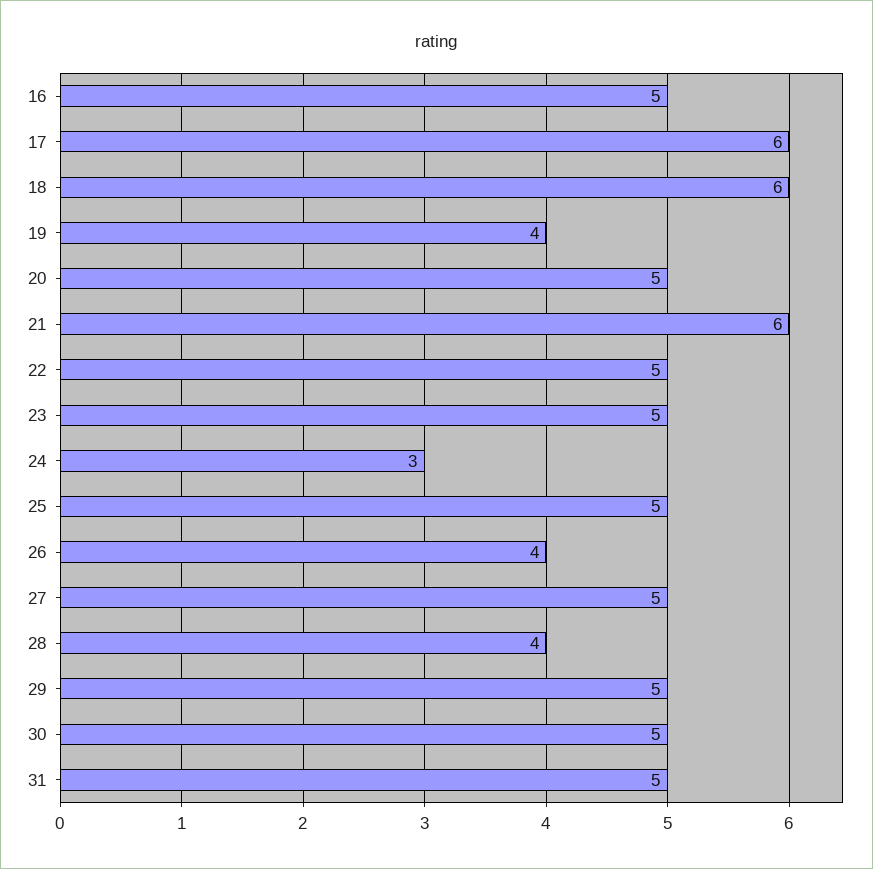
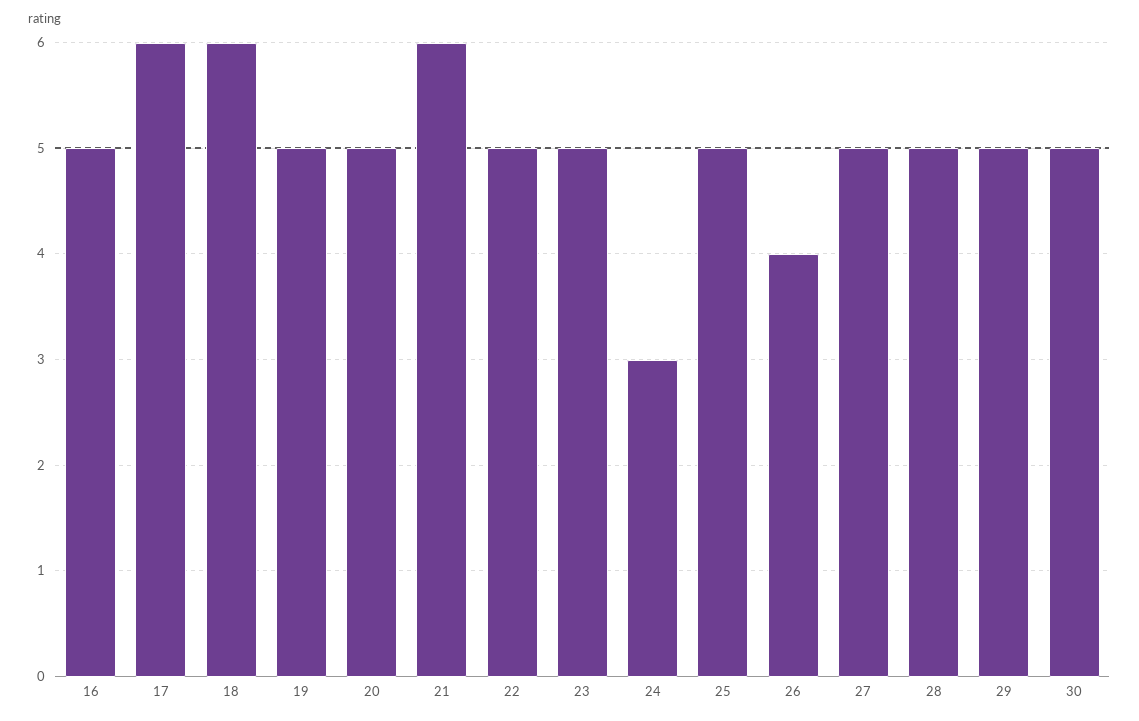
  {
    "16": 5,
    "17": 6,
    "18": 6,
-   "19": 4,
+   "19": 5,
    "20": 5,
    "21": 6,
    "22": 5,
    "23": 5,
    "24": 3,
    "25": 5,
    "26": 4,
    "27": 5,
-   "28": 4,
+   "28": 5,
    "29": 5,
-   "30": 5,
+   "30": 5
-   "31": 5
  }

